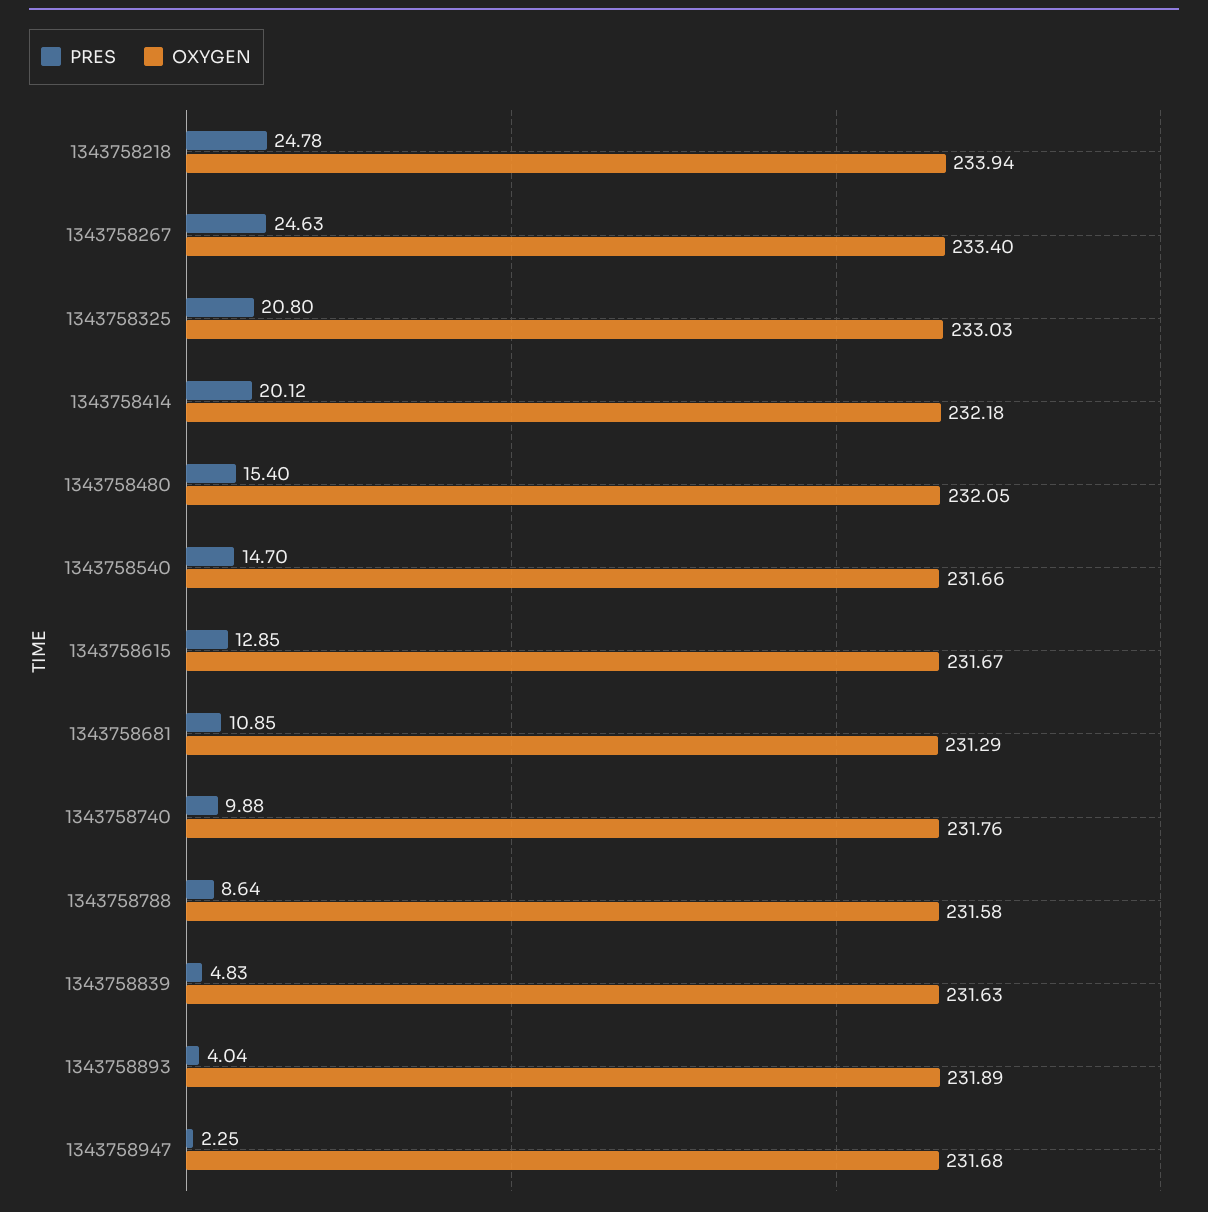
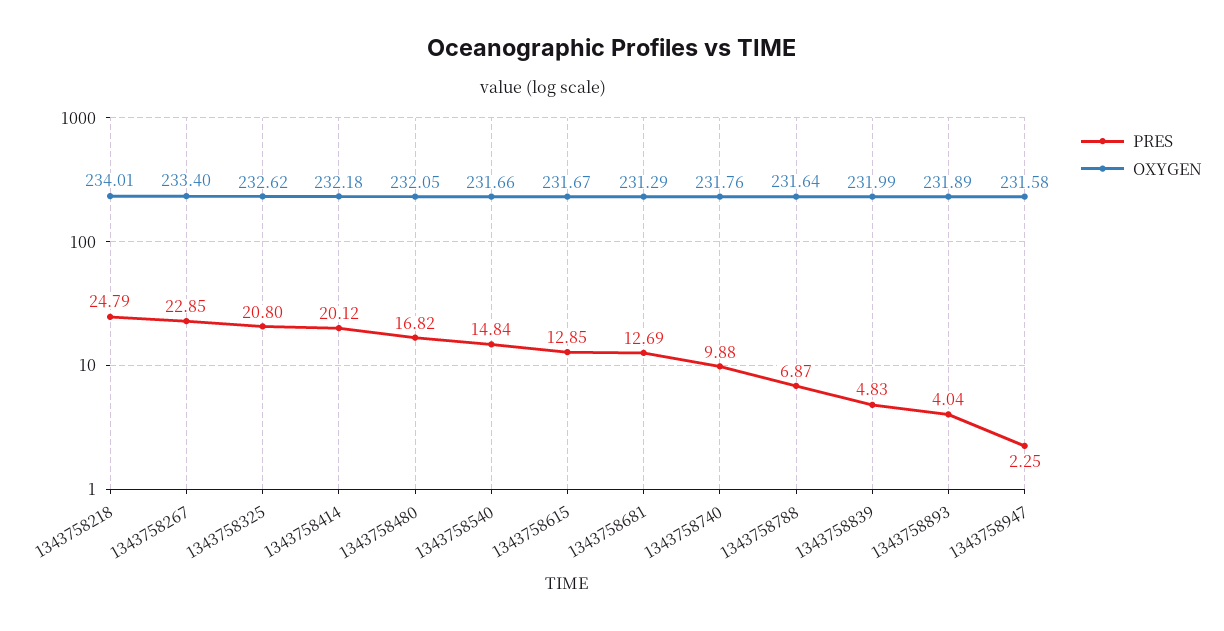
  {
    "PRES": {
-     "1343758218": 24.78,
+     "1343758218": 24.79,
-     "1343758267": 24.63,
+     "1343758267": 22.85,
      "1343758325": 20.8,
      "1343758414": 20.12,
-     "1343758480": 15.4,
+     "1343758480": 16.82,
-     "1343758540": 14.7,
+     "1343758540": 14.84,
      "1343758615": 12.85,
-     "1343758681": 10.85,
+     "1343758681": 12.69,
      "1343758740": 9.88,
-     "1343758788": 8.64,
+     "1343758788": 6.87,
      "1343758839": 4.83,
      "1343758893": 4.04,
      "1343758947": 2.25
    },
    "OXYGEN": {
-     "1343758218": 233.94,
+     "1343758218": 234.01,
      "1343758267": 233.4,
-     "1343758325": 233.03,
+     "1343758325": 232.62,
      "1343758414": 232.18,
      "1343758480": 232.05,
      "1343758540": 231.66,
      "1343758615": 231.67,
      "1343758681": 231.29,
      "1343758740": 231.76,
-     "1343758788": 231.58,
+     "1343758788": 231.64,
-     "1343758839": 231.63,
+     "1343758839": 231.99,
      "1343758893": 231.89,
-     "1343758947": 231.68
+     "1343758947": 231.58
    }
  }

